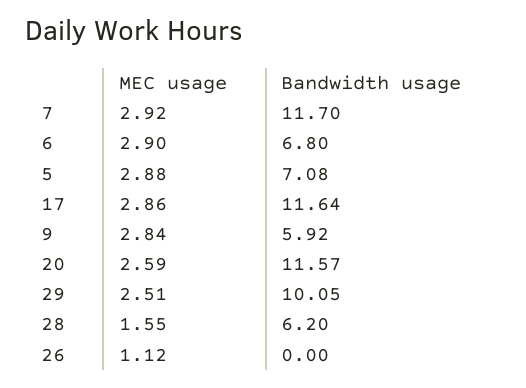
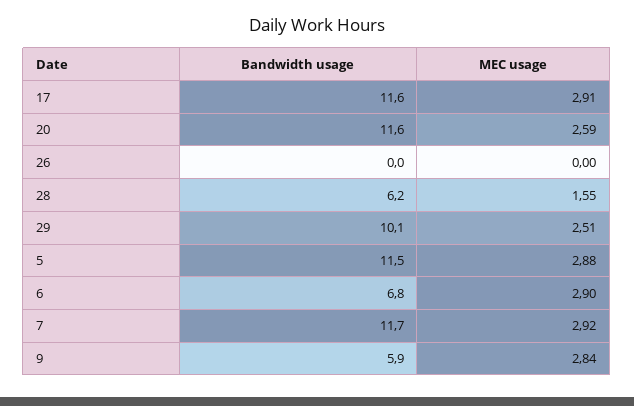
  {
    "MEC usage": {
      "7": 2.92,
      "6": 2.9,
      "5": 2.88,
-     "17": 2.86,
+     "17": 2.91,
      "9": 2.84,
      "20": 2.59,
      "29": 2.51,
      "28": 1.55,
-     "26": 1.12
+     "26": 0
    },
    "Bandwidth usage": {
      "7": 11.7,
      "6": 6.8,
-     "5": 7.08,
+     "5": 11.5,
      "17": 11.64,
      "9": 5.92,
      "20": 11.57,
      "29": 10.05,
      "28": 6.2,
      "26": 0
    }
  }

